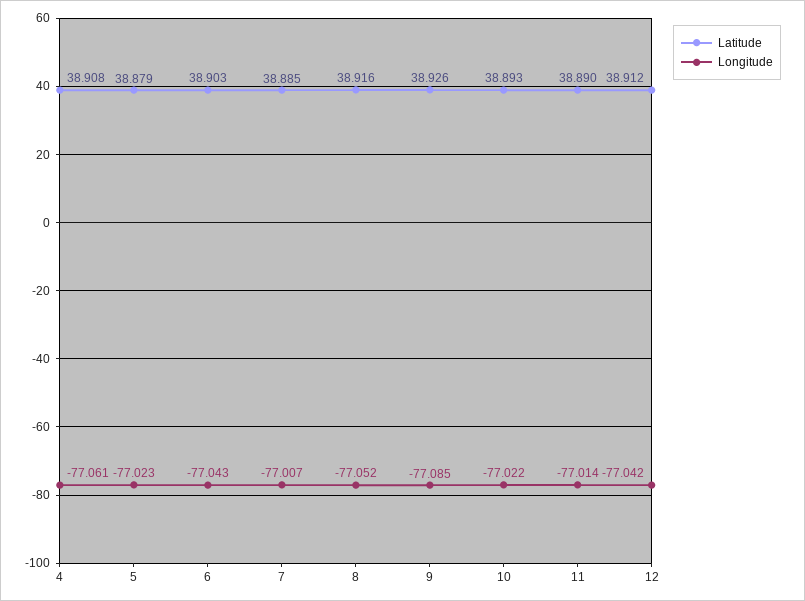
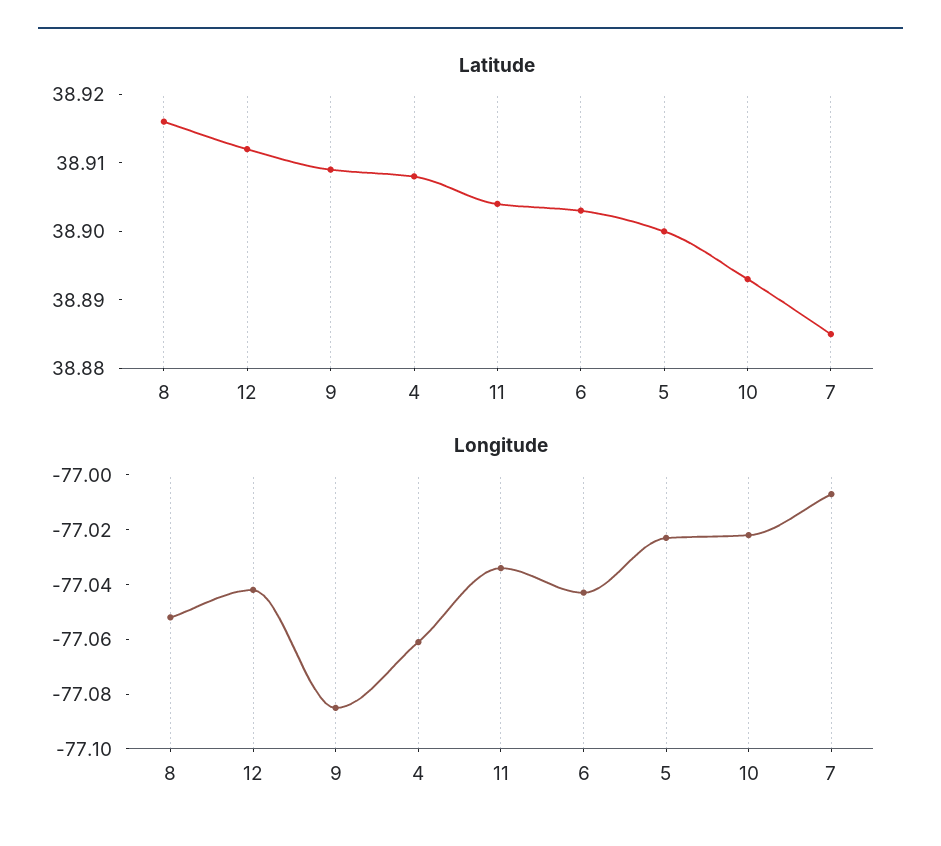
  {
    "Latitude": {
      "4": 38.908,
-     "5": 38.879,
+     "5": 38.9,
      "6": 38.903,
      "7": 38.885,
      "8": 38.916,
-     "9": 38.926,
+     "9": 38.91,
      "10": 38.893,
-     "11": 38.89,
+     "11": 38.905,
      "12": 38.912
    },
    "Longitude": {
      "4": -77.061,
      "5": -77.023,
      "6": -77.043,
      "7": -77.007,
      "8": -77.052,
      "9": -77.085,
      "10": -77.022,
-     "11": -77.014,
+     "11": -77.035,
      "12": -77.042
    }
  }

